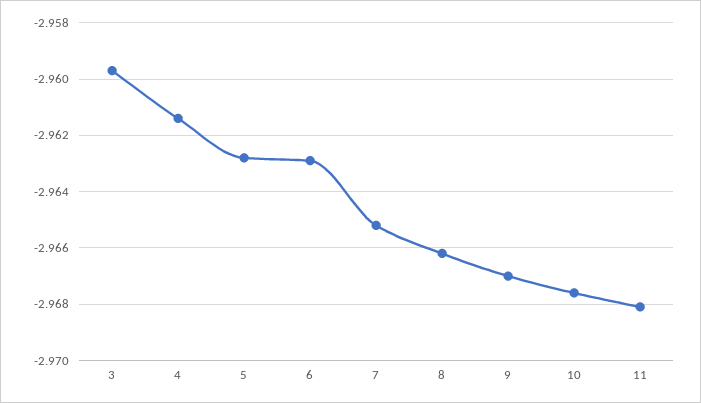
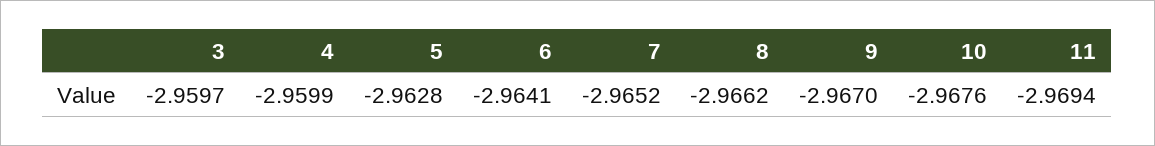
  {
    "3": -2.9597,
-   "4": -2.9615,
+   "4": -2.9599,
    "5": -2.9628,
-   "6": -2.963,
+   "6": -2.9641,
    "7": -2.9652,
    "8": -2.9662,
    "9": -2.967,
    "10": -2.9676,
-   "11": -2.968
+   "11": -2.9694
  }

